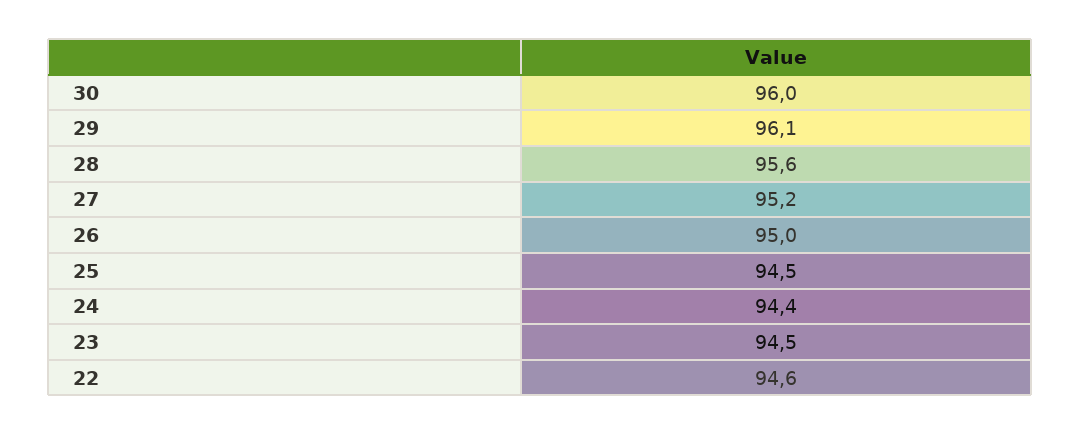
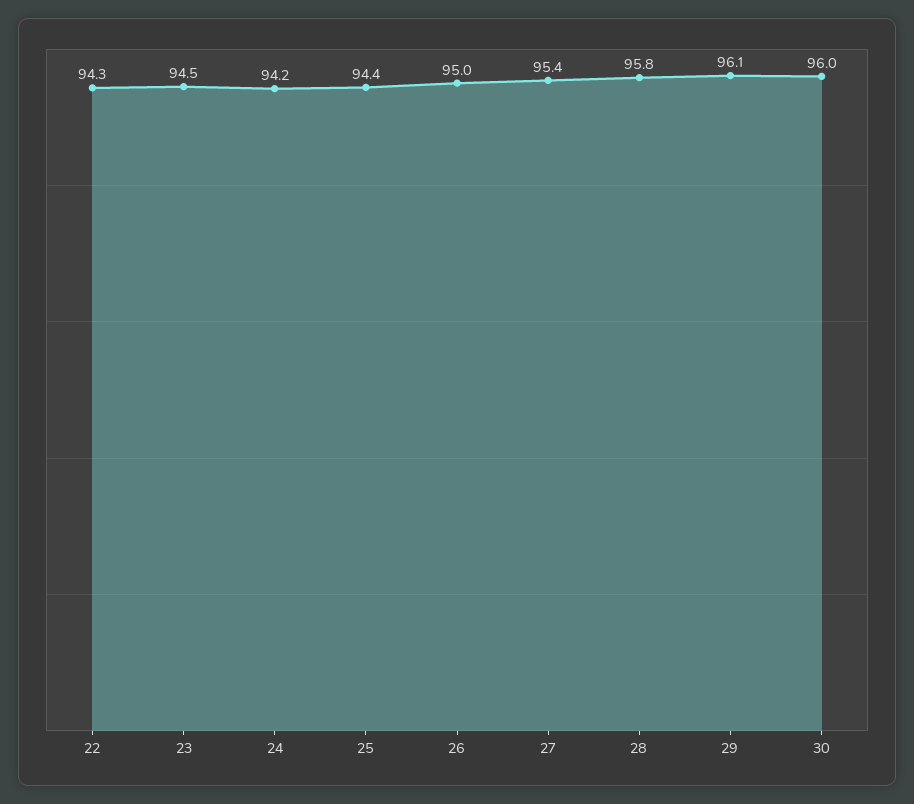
  {
    "30": 96,
    "29": 96.1,
-   "28": 95.6,
+   "28": 95.8,
-   "27": 95.2,
+   "27": 95.4,
    "26": 95,
-   "25": 94.5,
+   "25": 94.4,
-   "24": 94.4,
+   "24": 94.2,
    "23": 94.5,
-   "22": 94.6
+   "22": 94.3
  }

